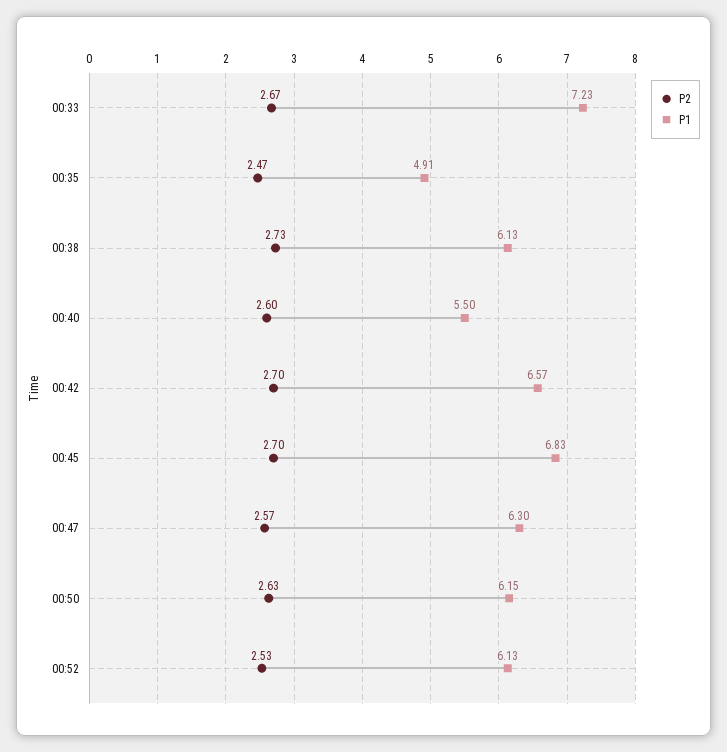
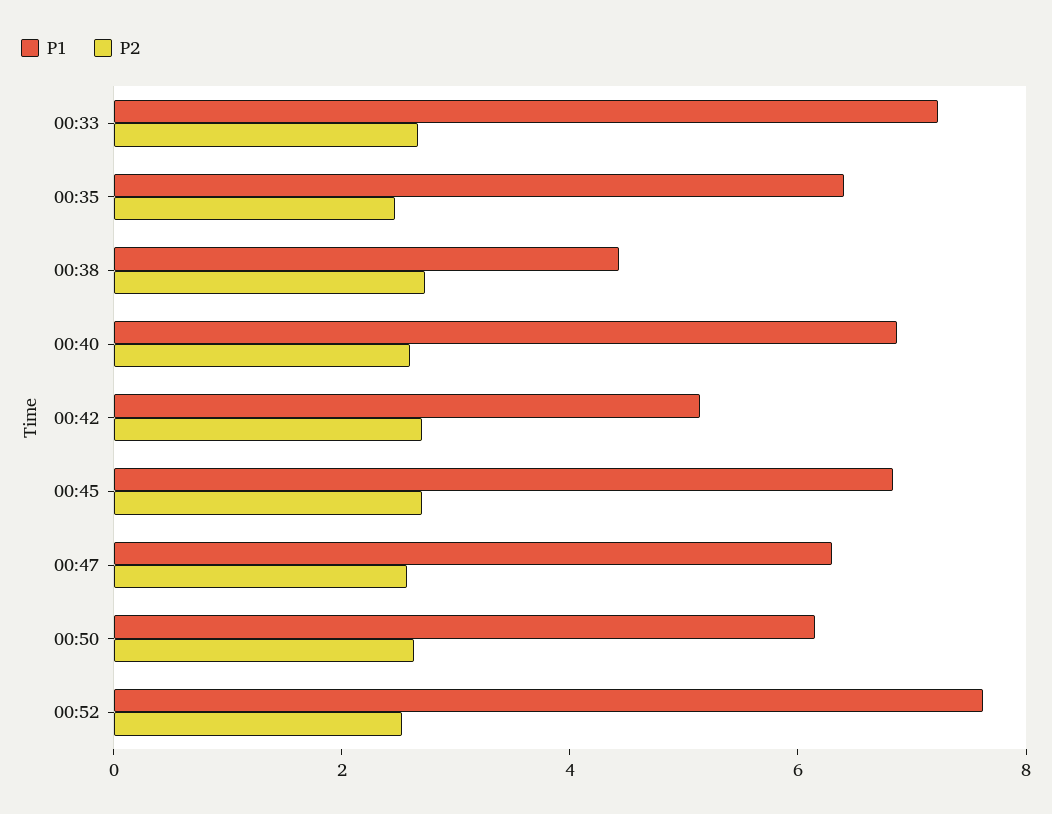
  {
    "P2": {
      "00:33": 2.67,
      "00:35": 2.47,
      "00:38": 2.73,
      "00:40": 2.6,
      "00:42": 2.7,
      "00:45": 2.7,
      "00:47": 2.57,
      "00:50": 2.63,
      "00:52": 2.53
    },
    "P1": {
      "00:33": 7.23,
-     "00:35": 4.91,
+     "00:35": 6.5,
-     "00:38": 6.13,
+     "00:38": 4.5,
-     "00:40": 5.5,
+     "00:40": 7,
-     "00:42": 6.57,
+     "00:42": 5,
      "00:45": 6.83,
      "00:47": 6.3,
      "00:50": 6.15,
-     "00:52": 6.13
+     "00:52": 7.5
    }
  }

